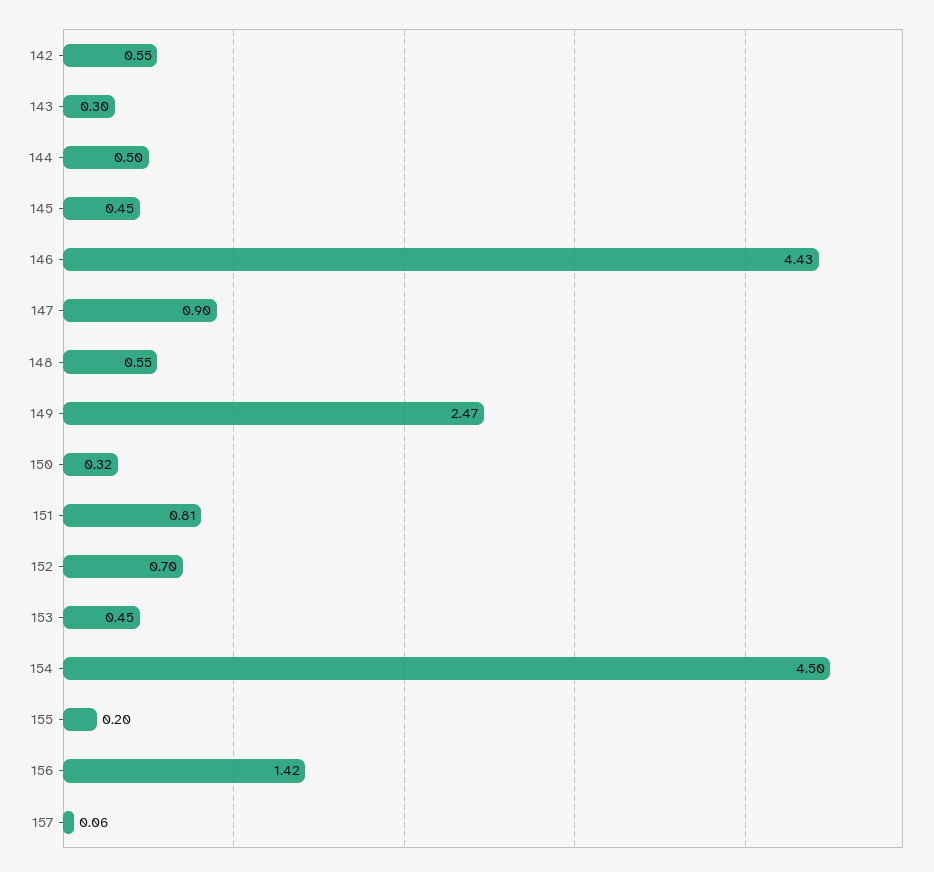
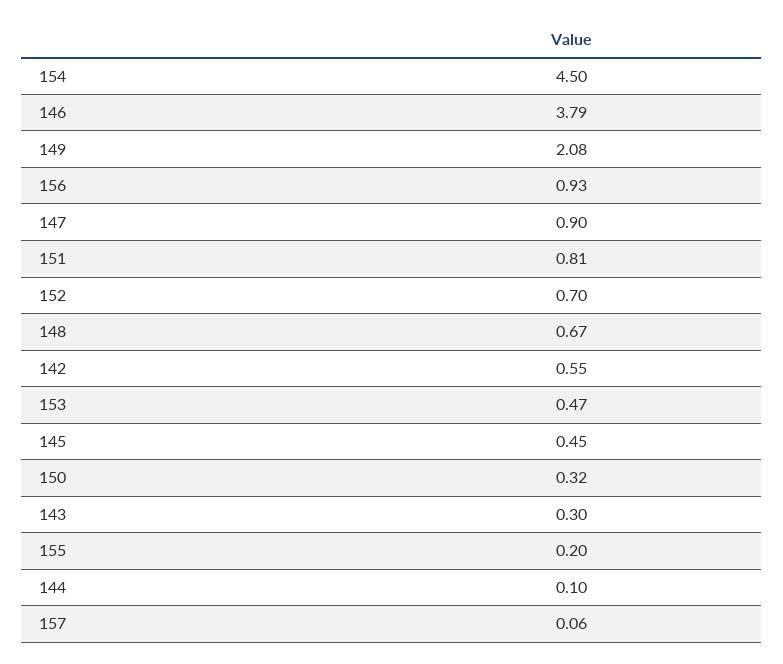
  {
    "142": 0.55,
    "143": 0.3,
-   "144": 0.5,
+   "144": 0.1,
    "145": 0.45,
-   "146": 4.43,
+   "146": 3.79,
    "147": 0.9,
-   "148": 0.55,
+   "148": 0.67,
-   "149": 2.47,
+   "149": 2.08,
    "150": 0.32,
    "151": 0.81,
    "152": 0.7,
-   "153": 0.45,
+   "153": 0.47,
    "154": 4.5,
    "155": 0.2,
-   "156": 1.42,
+   "156": 0.93,
    "157": 0.06
  }

